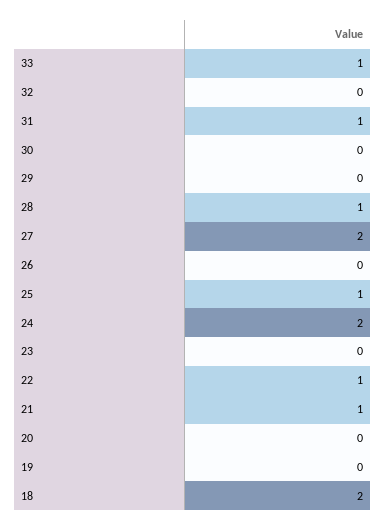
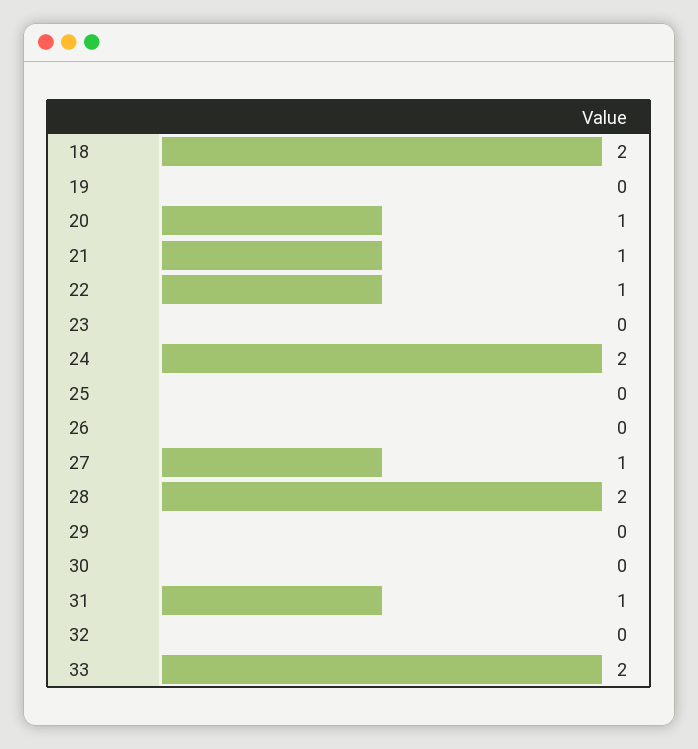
  {
-   "33": 1,
+   "33": 2,
    "32": 0,
    "31": 1,
    "30": 0,
    "29": 0,
-   "28": 1,
+   "28": 2,
-   "27": 2,
+   "27": 1,
    "26": 0,
-   "25": 1,
+   "25": 0,
    "24": 2,
    "23": 0,
    "22": 1,
    "21": 1,
-   "20": 0,
+   "20": 1,
    "19": 0,
    "18": 2
  }

